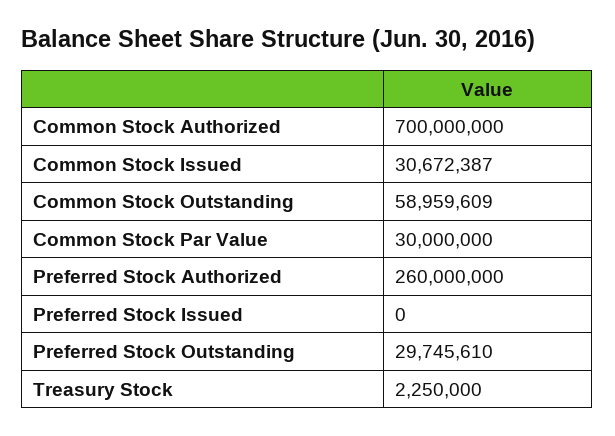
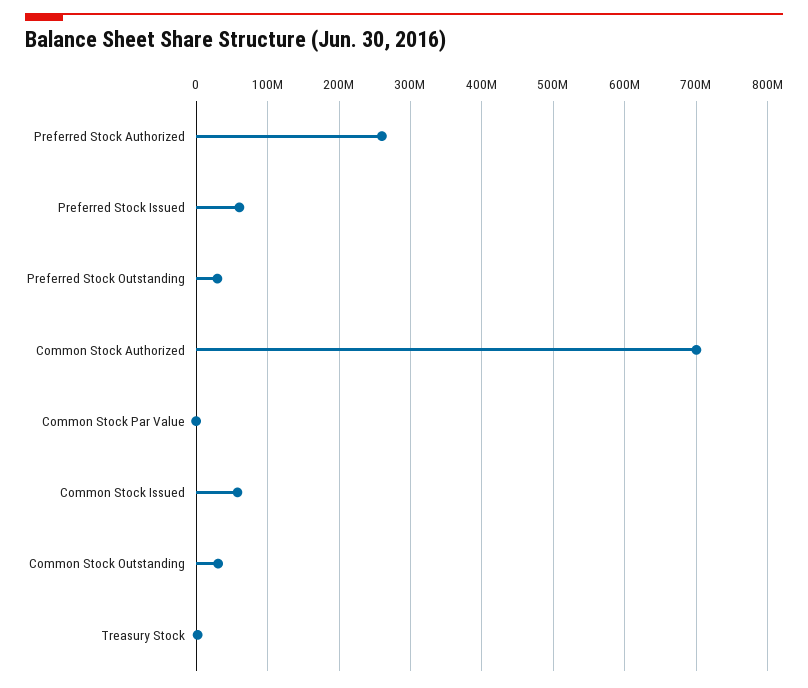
  {
    "Common Stock Authorized": 700000000,
-   "Common Stock Issued": 30672387,
+   "Common Stock Issued": 60000000,
-   "Common Stock Outstanding": 58959609,
+   "Common Stock Outstanding": 30000000,
-   "Common Stock Par Value": 30000000,
+   "Common Stock Par Value": 0,
    "Preferred Stock Authorized": 260000000,
-   "Preferred Stock Issued": 0,
+   "Preferred Stock Issued": 60000000,
    "Preferred Stock Outstanding": 29745610,
    "Treasury Stock": 2250000
  }

